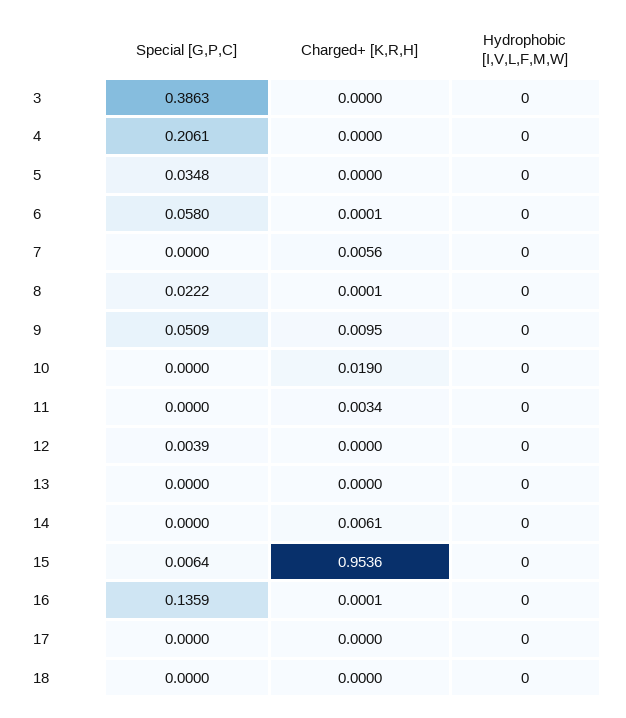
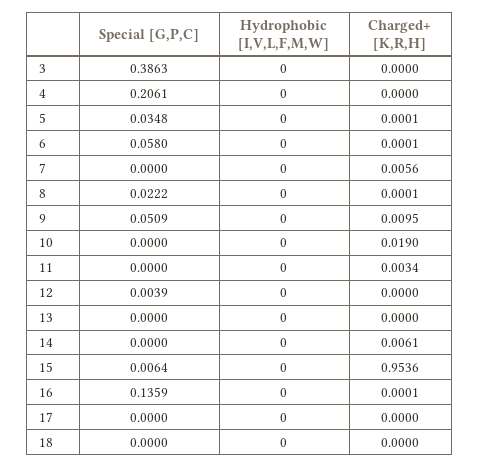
  {
    "Special [G,P,C]": {
      "3": 0.3863,
      "4": 0.2061,
      "5": 0.0348,
      "6": 0.058,
      "7": 0,
      "8": 0.0222,
      "9": 0.0509,
      "10": 0,
      "11": 0,
      "12": 0.0039,
      "13": 0,
      "14": 0,
      "15": 0.0064,
      "16": 0.1359,
      "17": 0,
      "18": 0
    },
    "Charged+ [K,R,H]": {
      "3": 0,
      "4": 0,
-     "5": 0,
+     "5": 0.0001,
      "6": 0.0001,
      "7": 0.0056,
      "8": 0.0001,
      "9": 0.0095,
      "10": 0.019,
      "11": 0.0034,
      "12": 0,
      "13": 0,
      "14": 0.0061,
      "15": 0.9536,
      "16": 0.0001,
      "17": 0,
      "18": 0
    },
    "Hydrophobic [I,V,L,F,M,W]": {
      "3": 0,
      "4": 0,
      "5": 0,
      "6": 0,
      "7": 0,
      "8": 0,
      "9": 0,
      "10": 0,
      "11": 0,
      "12": 0,
      "13": 0,
      "14": 0,
      "15": 0,
      "16": 0,
      "17": 0,
      "18": 0
    }
  }

